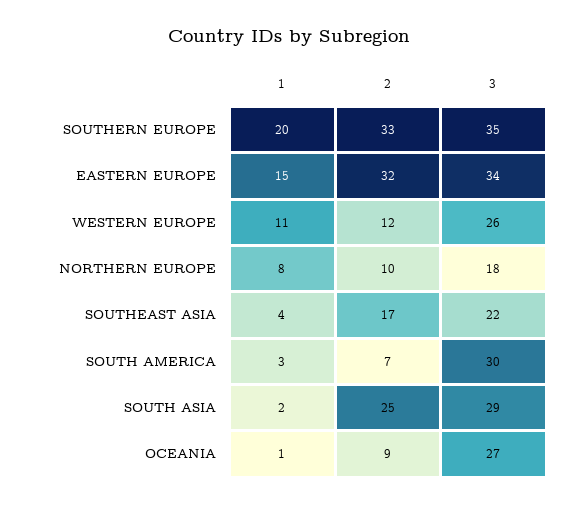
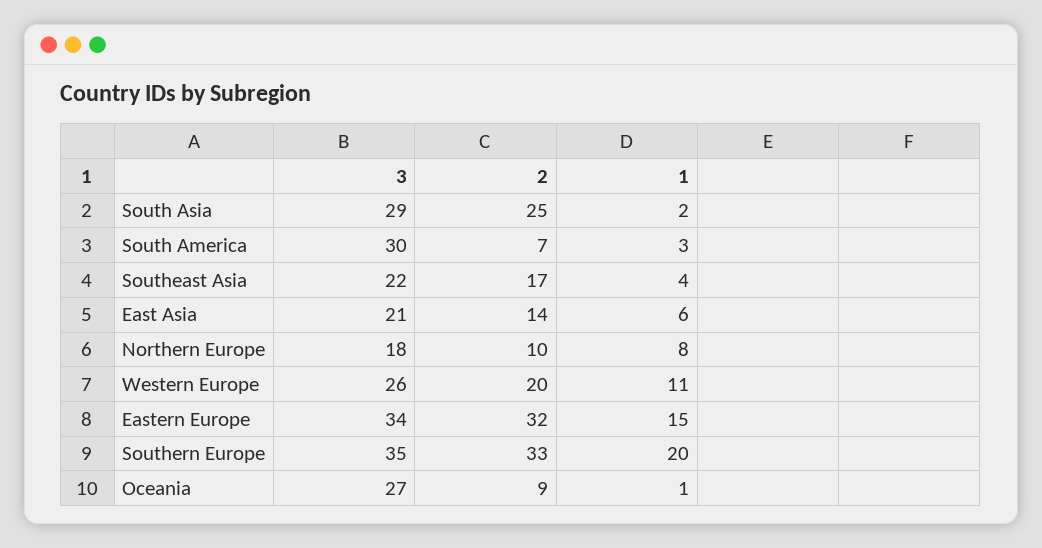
  {
    "1": {
      "SOUTHERN EUROPE": 20,
      "EASTERN EUROPE": 15,
      "WESTERN EUROPE": 11,
      "NORTHERN EUROPE": 8,
      "SOUTHEAST ASIA": 4,
      "SOUTH AMERICA": 3,
      "SOUTH ASIA": 2,
-     "OCEANIA": 1
+     "OCEANIA": 1,
+     "East Asia": 6
    },
    "2": {
      "SOUTHERN EUROPE": 33,
      "EASTERN EUROPE": 32,
-     "WESTERN EUROPE": 12,
+     "WESTERN EUROPE": 20,
      "NORTHERN EUROPE": 10,
      "SOUTHEAST ASIA": 17,
      "SOUTH AMERICA": 7,
      "SOUTH ASIA": 25,
-     "OCEANIA": 9
+     "OCEANIA": 9,
+     "East Asia": 14
    },
    "3": {
      "SOUTHERN EUROPE": 35,
      "EASTERN EUROPE": 34,
      "WESTERN EUROPE": 26,
      "NORTHERN EUROPE": 18,
      "SOUTHEAST ASIA": 22,
      "SOUTH AMERICA": 30,
      "SOUTH ASIA": 29,
-     "OCEANIA": 27
+     "OCEANIA": 27,
+     "East Asia": 21
    }
  }

